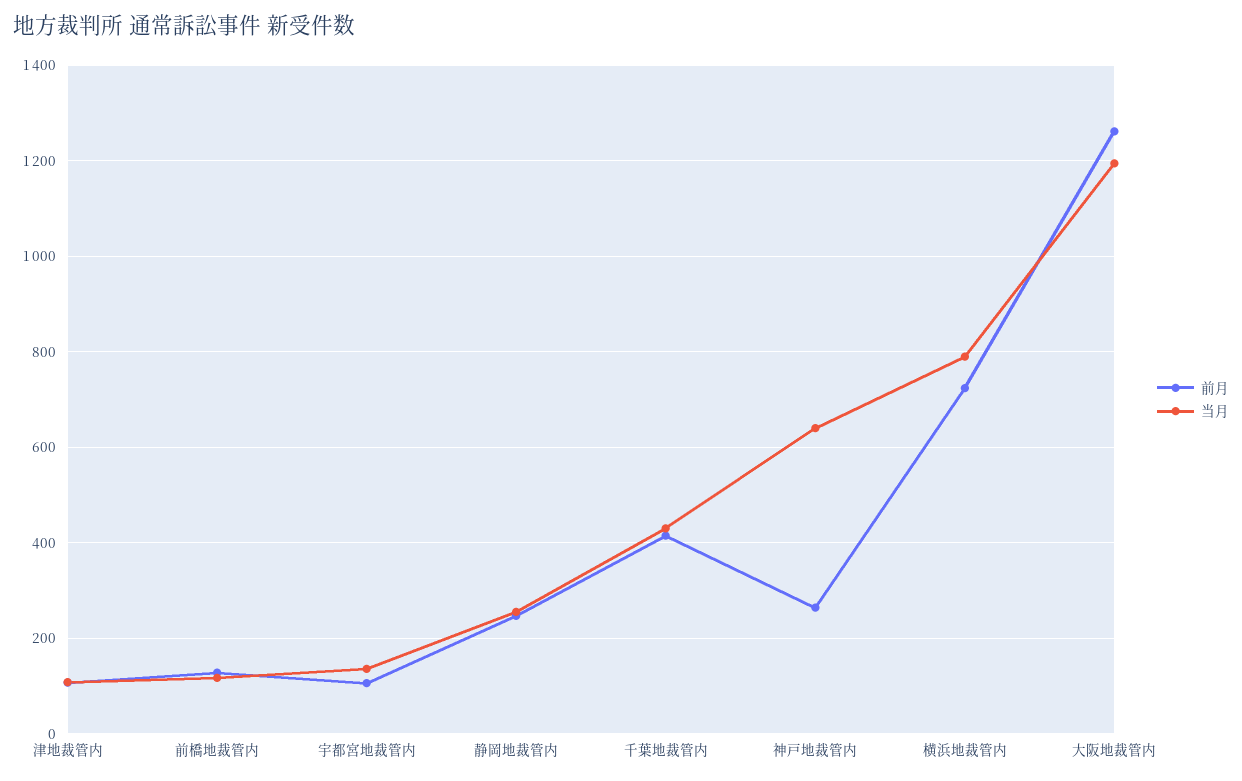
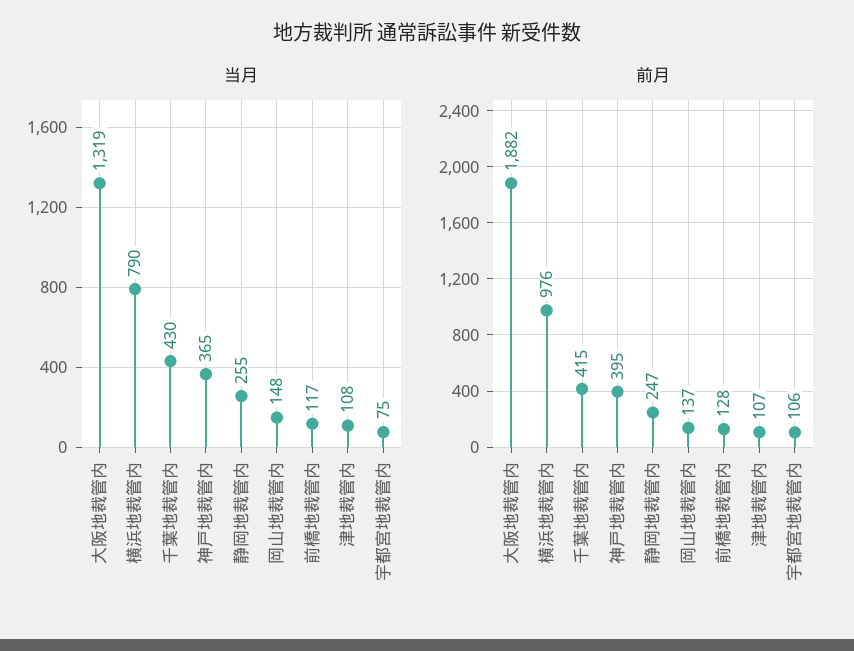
  {
    "前月": {
      "津地裁管内": 107,
      "前橋地裁管内": 128,
      "宇都宮地裁管内": 106,
      "静岡地裁管内": 247,
      "千葉地裁管内": 415,
-     "神戸地裁管内": 260,
+     "神戸地裁管内": 395,
-     "横浜地裁管内": 720,
+     "横浜地裁管内": 976,
-     "大阪地裁管内": 1260
+     "大阪地裁管内": 1882,
+     "岡山地裁管内": 137
    },
    "当月": {
      "津地裁管内": 108,
      "前橋地裁管内": 117,
-     "宇都宮地裁管内": 140,
+     "宇都宮地裁管内": 75,
      "静岡地裁管内": 255,
      "千葉地裁管内": 430,
-     "神戸地裁管内": 640,
+     "神戸地裁管内": 365,
      "横浜地裁管内": 790,
-     "大阪地裁管内": 1200
+     "大阪地裁管内": 1319,
+     "岡山地裁管内": 148
    }
  }

